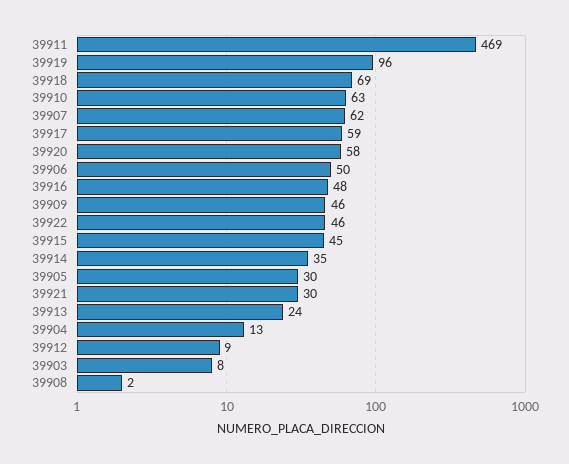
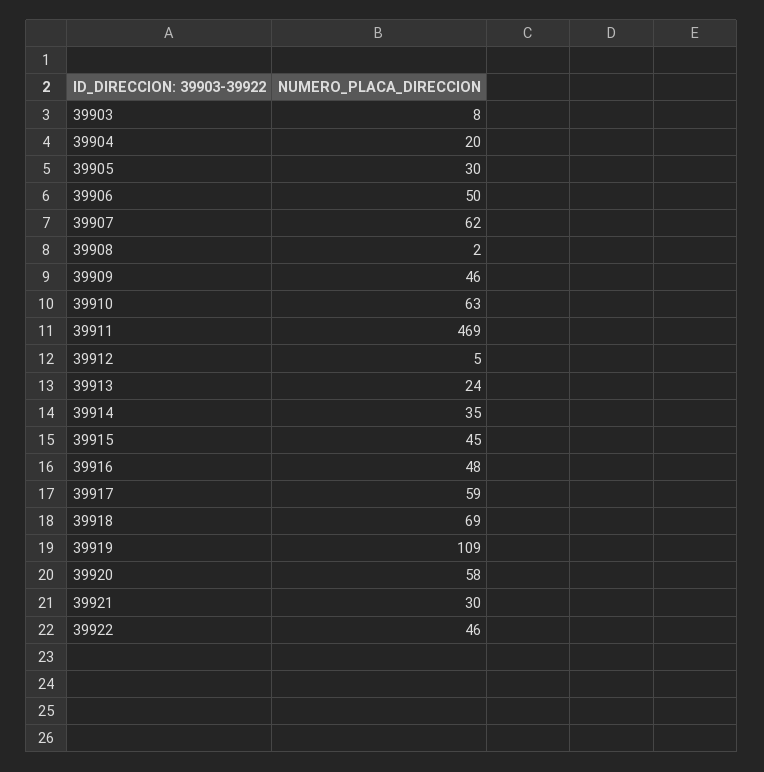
  {
    "39911": 469,
-   "39919": 96,
+   "39919": 109,
    "39918": 69,
    "39910": 63,
    "39907": 62,
    "39917": 59,
    "39920": 58,
    "39906": 50,
    "39916": 48,
    "39909": 46,
    "39922": 46,
    "39915": 45,
    "39914": 35,
    "39905": 30,
    "39921": 30,
    "39913": 24,
-   "39904": 13,
+   "39904": 20,
-   "39912": 9,
+   "39912": 5,
    "39903": 8,
    "39908": 2
  }

